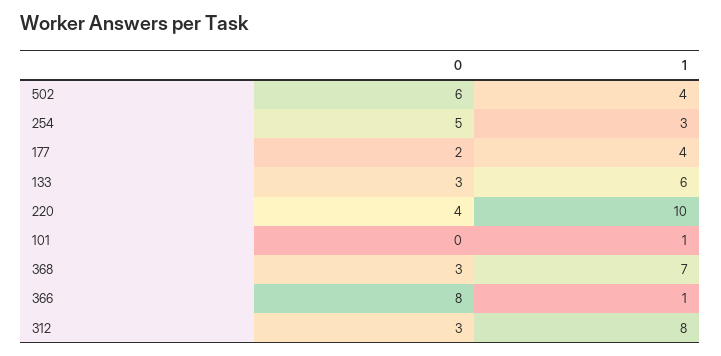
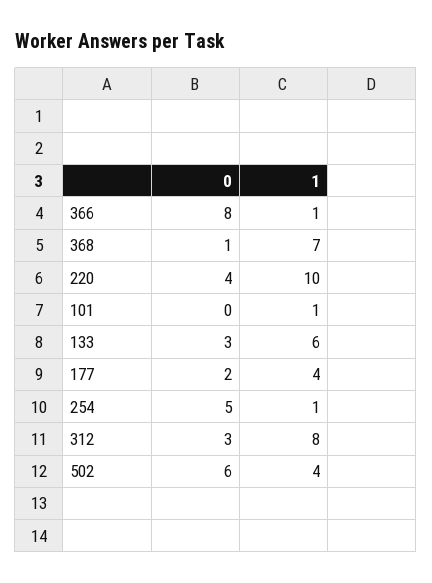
  {
    "0": {
      "502": 6,
      "254": 5,
      "177": 2,
      "133": 3,
      "220": 4,
      "101": 0,
-     "368": 3,
+     "368": 1,
      "366": 8,
      "312": 3
    },
    "1": {
      "502": 4,
-     "254": 3,
+     "254": 1,
      "177": 4,
      "133": 6,
      "220": 10,
      "101": 1,
      "368": 7,
      "366": 1,
      "312": 8
    }
  }

